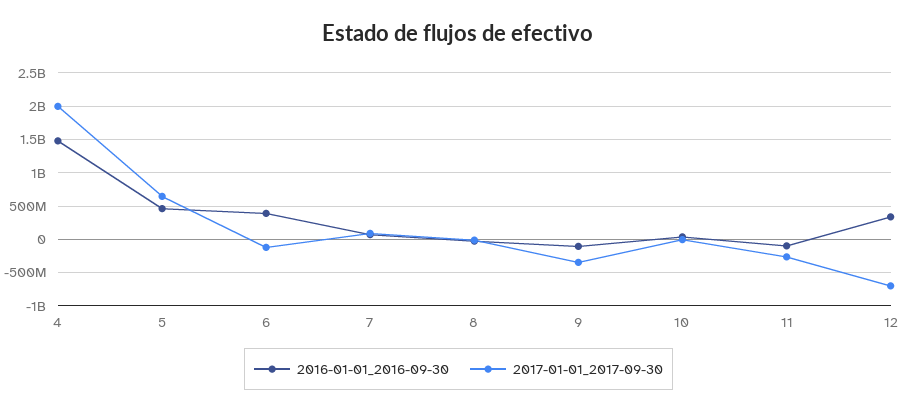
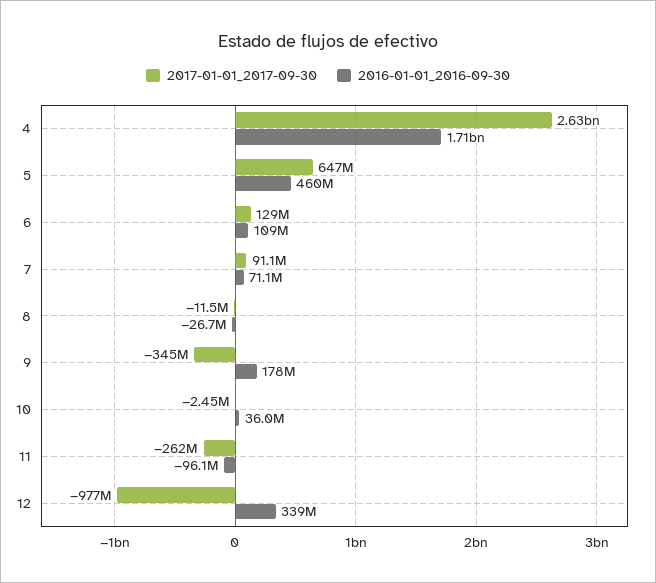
  {
    "2016-01-01_2016-09-30": {
-     "4": 1500000000,
+     "4": 1710000000,
      "5": 460000000,
-     "6": 400000000,
+     "6": 109000000,
      "7": 71100000,
      "8": -26700000,
-     "9": -100000000,
+     "9": 178000000,
      "10": 36000000,
      "11": -96100000,
      "12": 339000000
    },
    "2017-01-01_2017-09-30": {
-     "4": 2000000000,
+     "4": 2630000000,
      "5": 647000000,
-     "6": -100000000,
+     "6": 129000000,
      "7": 91100000,
      "8": -11500000,
      "9": -345000000,
      "10": -2450000,
      "11": -262000000,
-     "12": -700000000
+     "12": -977000000
    }
  }

